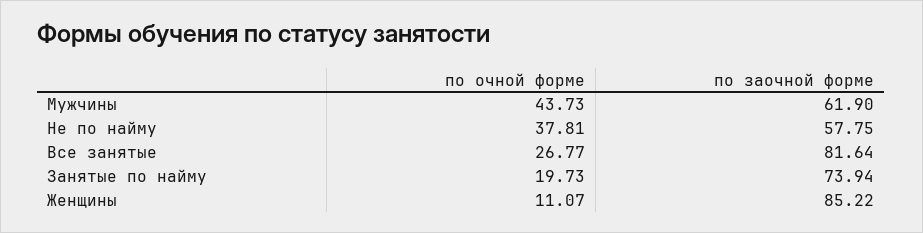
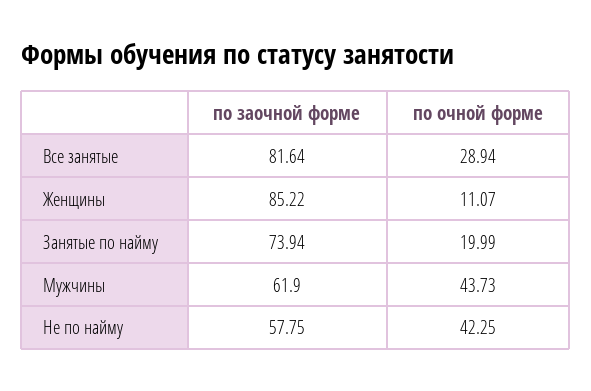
  {
    "по очной форме": {
      "Мужчины": 43.73,
-     "Не по найму": 37.81,
+     "Не по найму": 42.25,
-     "Все занятые": 26.77,
+     "Все занятые": 28.94,
-     "Занятые по найму": 19.73,
+     "Занятые по найму": 19.99,
      "Женщины": 11.07
    },
    "по заочной форме": {
      "Мужчины": 61.9,
      "Не по найму": 57.75,
      "Все занятые": 81.64,
      "Занятые по найму": 73.94,
      "Женщины": 85.22
    }
  }

